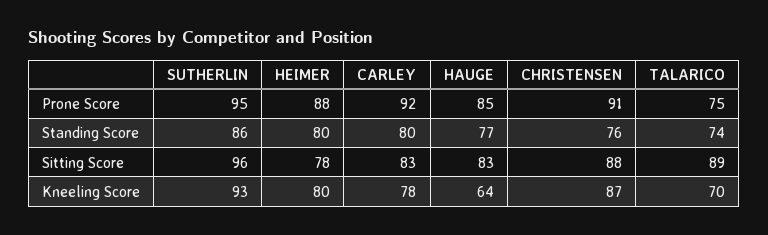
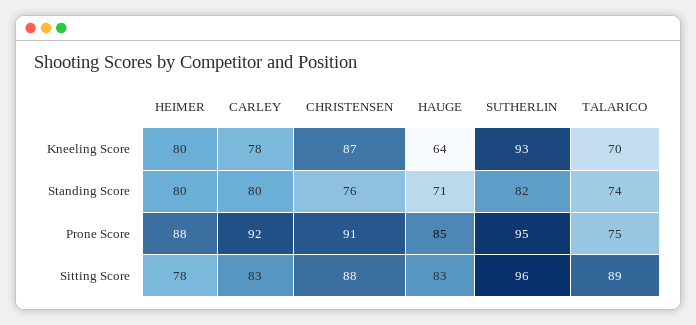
  {
    "SUTHERLIN": {
      "Prone Score": 95,
-     "Standing Score": 86,
+     "Standing Score": 82,
      "Sitting Score": 96,
      "Kneeling Score": 93
    },
    "HEIMER": {
      "Prone Score": 88,
      "Standing Score": 80,
      "Sitting Score": 78,
      "Kneeling Score": 80
    },
    "CARLEY": {
      "Prone Score": 92,
      "Standing Score": 80,
      "Sitting Score": 83,
      "Kneeling Score": 78
    },
    "HAUGE": {
      "Prone Score": 85,
-     "Standing Score": 77,
+     "Standing Score": 71,
      "Sitting Score": 83,
      "Kneeling Score": 64
    },
    "CHRISTENSEN": {
      "Prone Score": 91,
      "Standing Score": 76,
      "Sitting Score": 88,
      "Kneeling Score": 87
    },
    "TALARICO": {
      "Prone Score": 75,
      "Standing Score": 74,
      "Sitting Score": 89,
      "Kneeling Score": 70
    }
  }

